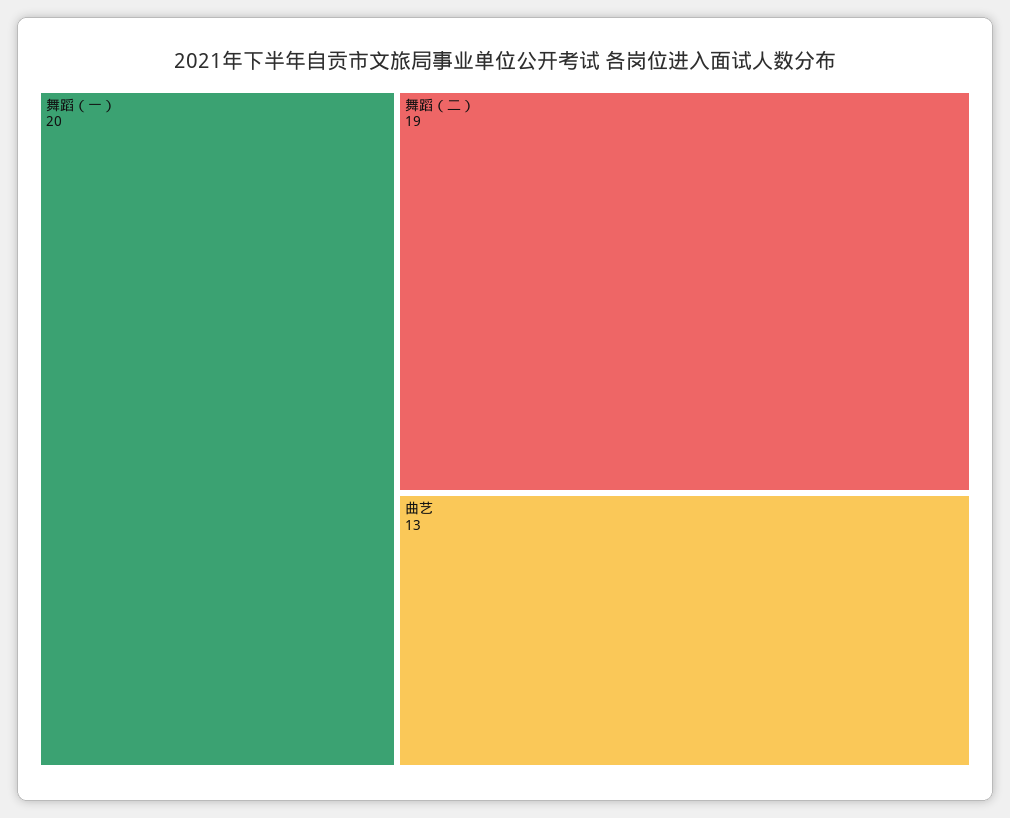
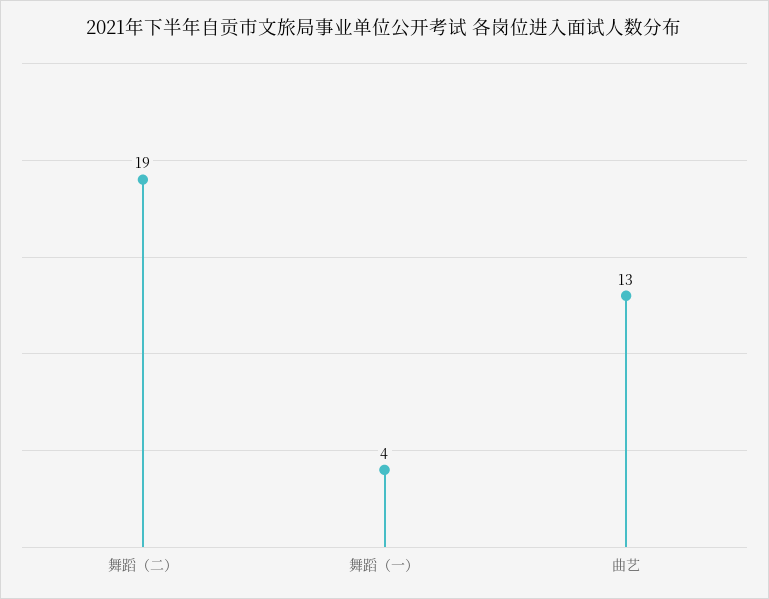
  {
-   "舞蹈（一）": 20,
+   "舞蹈（一）": 4,
    "舞蹈（二）": 19,
    "曲艺": 13
  }

